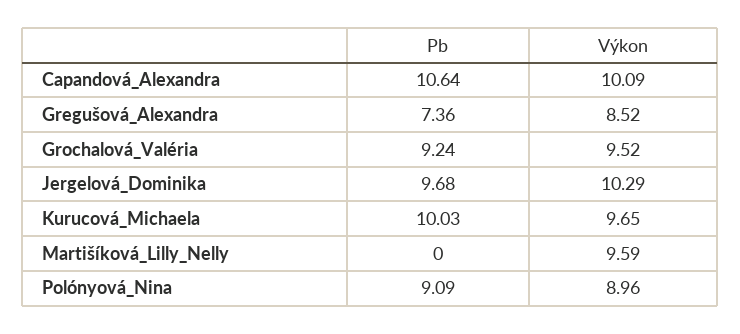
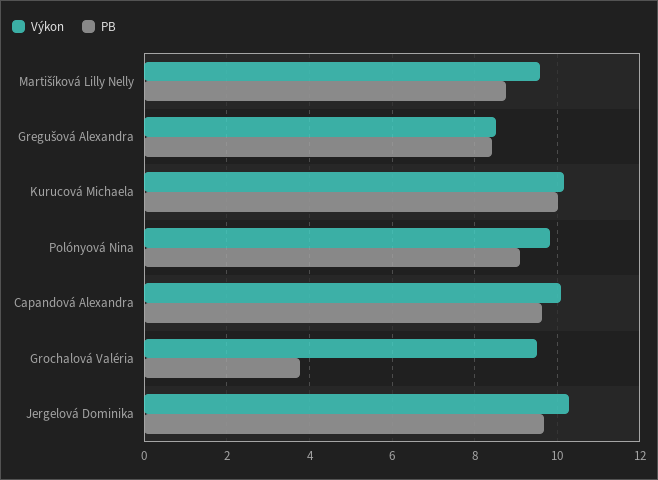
  {
    "Pb": {
-     "Capandová_Alexandra": 10.64,
+     "Capandová_Alexandra": 9.6,
-     "Gregušová_Alexandra": 7.36,
+     "Gregušová_Alexandra": 8.4,
-     "Grochalová_Valéria": 9.24,
+     "Grochalová_Valéria": 3.8,
      "Jergelová_Dominika": 9.68,
      "Kurucová_Michaela": 10.03,
-     "Martišíková_Lilly_Nelly": 0,
+     "Martišíková_Lilly_Nelly": 8.8,
      "Polónyová_Nina": 9.09
    },
    "Výkon": {
      "Capandová_Alexandra": 10.09,
      "Gregušová_Alexandra": 8.52,
      "Grochalová_Valéria": 9.52,
      "Jergelová_Dominika": 10.29,
-     "Kurucová_Michaela": 9.65,
+     "Kurucová_Michaela": 10.2,
      "Martišíková_Lilly_Nelly": 9.59,
-     "Polónyová_Nina": 8.96
+     "Polónyová_Nina": 9.8
    }
  }

